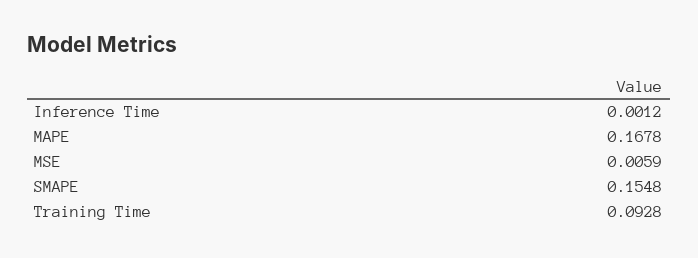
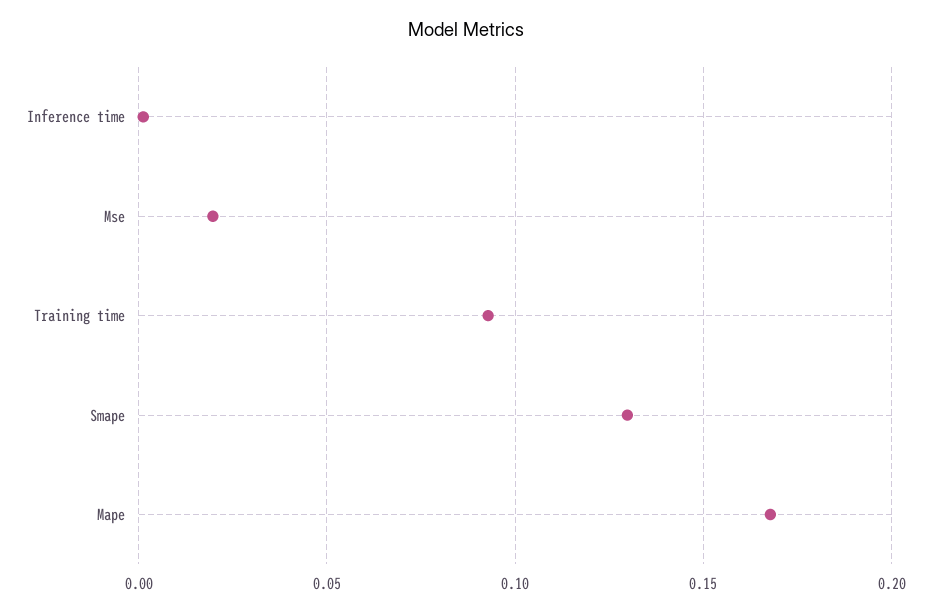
  {
    "Inference Time": 0.0012,
    "MAPE": 0.1678,
-   "MSE": 0.0059,
+   "MSE": 0.02,
-   "SMAPE": 0.1548,
+   "SMAPE": 0.13,
    "Training Time": 0.0928
  }

